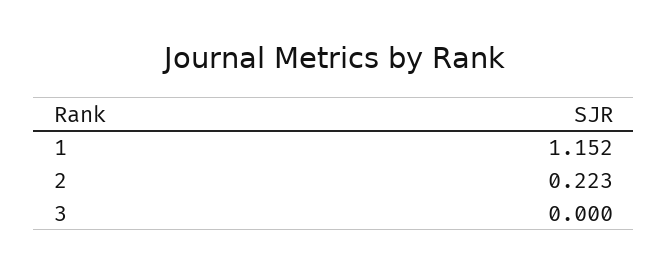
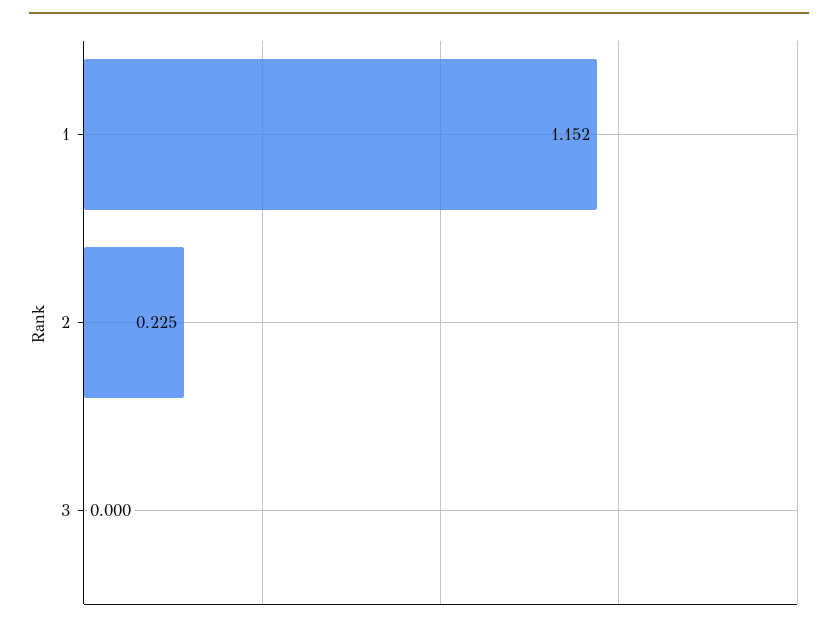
  {
    "1": 1.152,
-   "2": 0.223,
+   "2": 0.225,
    "3": 0
  }

